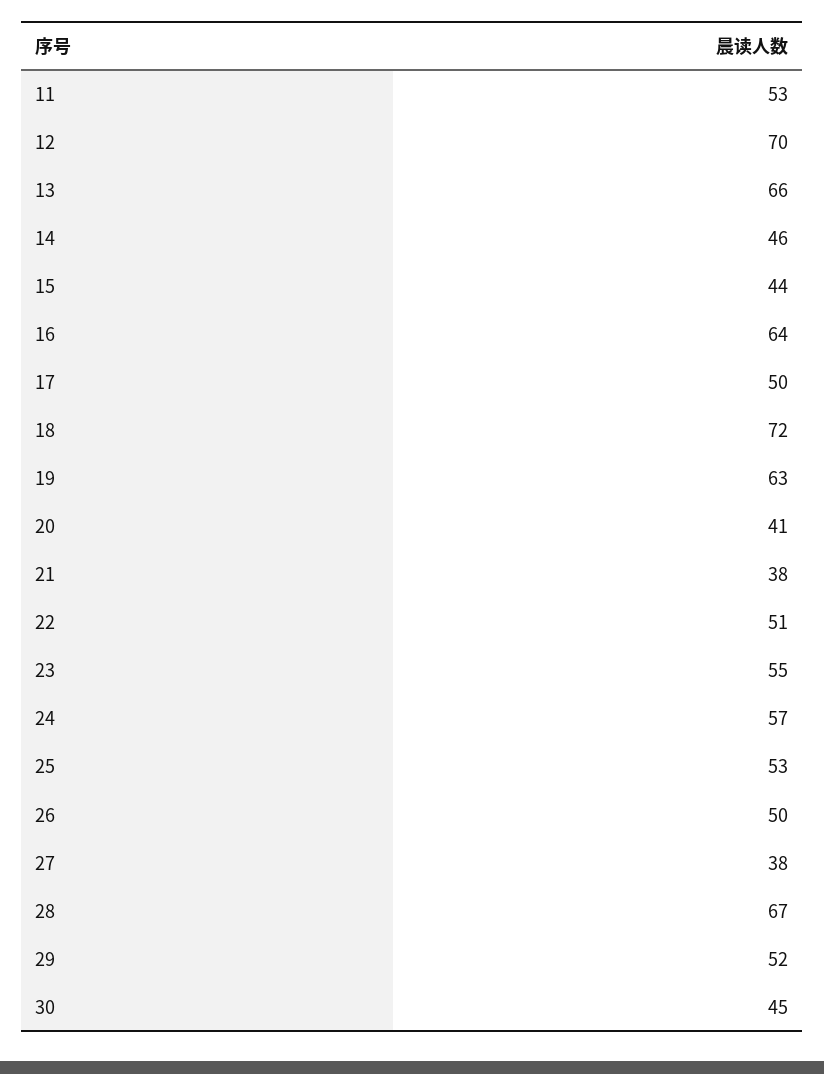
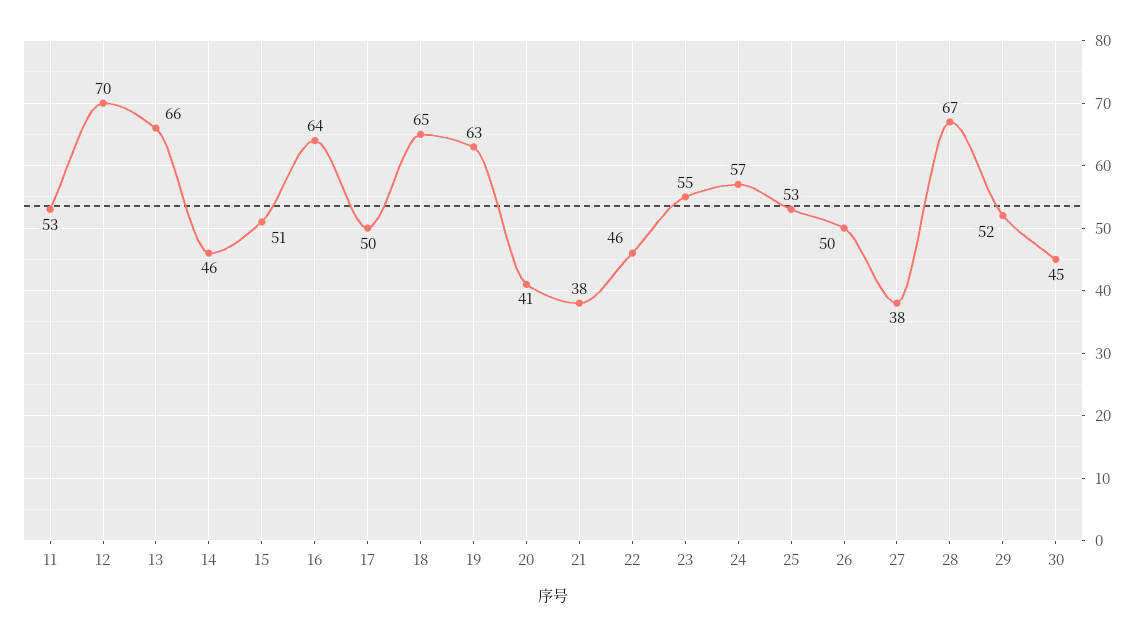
  {
    "11": 53,
    "12": 70,
    "13": 66,
    "14": 46,
-   "15": 44,
+   "15": 51,
    "16": 64,
    "17": 50,
-   "18": 72,
+   "18": 65,
    "19": 63,
    "20": 41,
    "21": 38,
-   "22": 51,
+   "22": 46,
    "23": 55,
    "24": 57,
    "25": 53,
    "26": 50,
    "27": 38,
    "28": 67,
    "29": 52,
    "30": 45
  }

